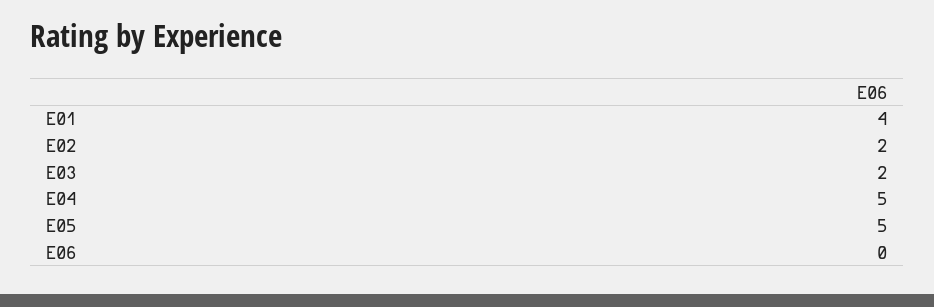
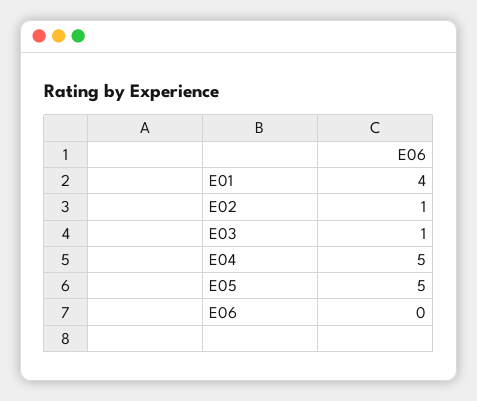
  {
    "E01": 4,
-   "E02": 2,
+   "E02": 1,
-   "E03": 2,
+   "E03": 1,
    "E04": 5,
    "E05": 5,
    "E06": 0
  }

